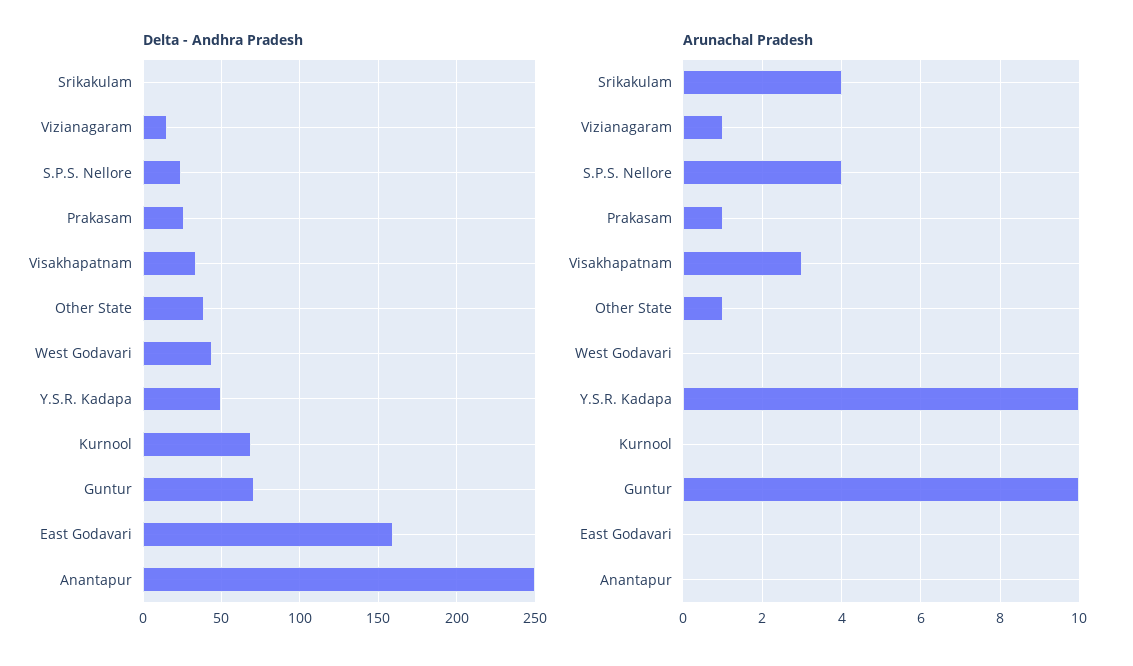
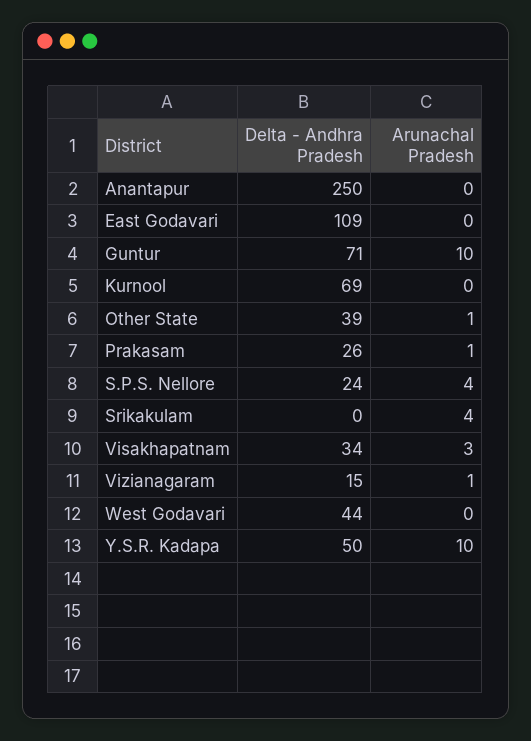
  {
    "Delta - Andhra Pradesh": {
      "Srikakulam": 0,
      "Vizianagaram": 15,
      "S.P.S. Nellore": 24,
      "Prakasam": 26,
      "Visakhapatnam": 34,
      "Other State": 39,
      "West Godavari": 44,
      "Y.S.R. Kadapa": 50,
      "Kurnool": 69,
      "Guntur": 71,
-     "East Godavari": 160,
+     "East Godavari": 109,
      "Anantapur": 250
    },
    "Arunachal Pradesh": {
      "Srikakulam": 4,
      "Vizianagaram": 1,
      "S.P.S. Nellore": 4,
      "Prakasam": 1,
      "Visakhapatnam": 3,
      "Other State": 1,
      "West Godavari": 0,
      "Y.S.R. Kadapa": 10,
      "Kurnool": 0,
      "Guntur": 10,
      "East Godavari": 0,
      "Anantapur": 0
    }
  }

